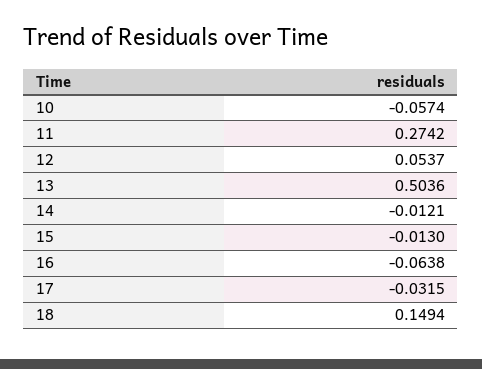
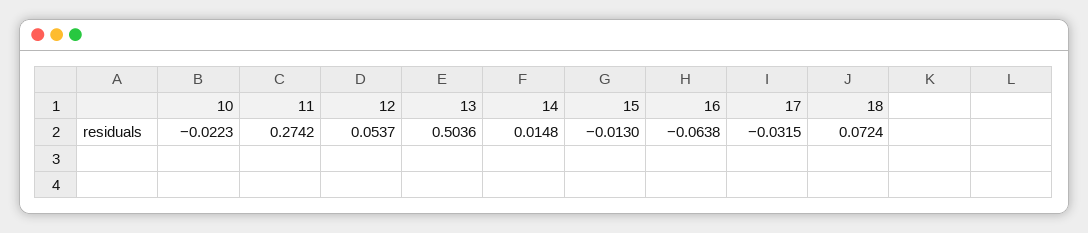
  {
-   "10": -0.0574,
+   "10": -0.0223,
    "11": 0.2742,
    "12": 0.0537,
    "13": 0.5036,
-   "14": -0.0121,
+   "14": 0.0148,
    "15": -0.013,
    "16": -0.0638,
    "17": -0.0315,
-   "18": 0.1494
+   "18": 0.0724
  }

